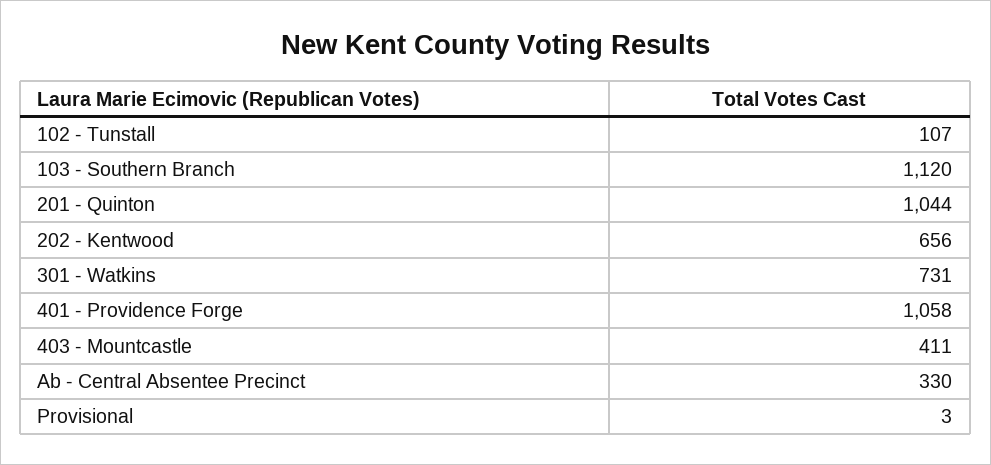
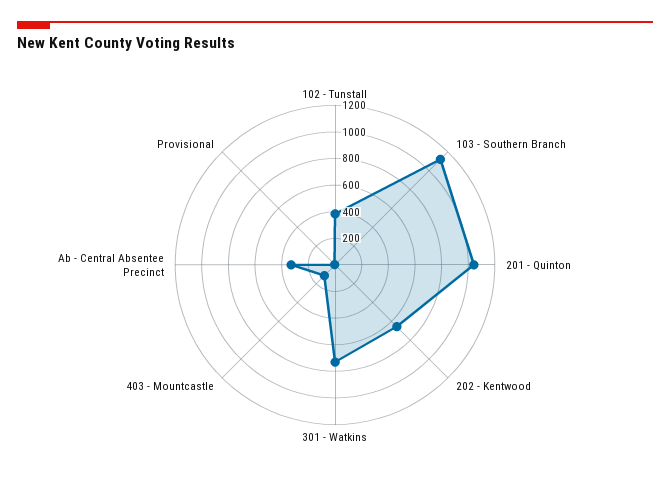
  {
-   "102 - Tunstall": 107,
+   "102 - Tunstall": 400,
    "103 - Southern Branch": 1120,
    "201 - Quinton": 1044,
    "202 - Kentwood": 656,
    "301 - Watkins": 731,
-   "401 - Providence Forge": 1058,
-   "403 - Mountcastle": 411,
+   "403 - Mountcastle": 100,
    "Ab - Central Absentee Precinct": 330,
    "Provisional": 3
  }

